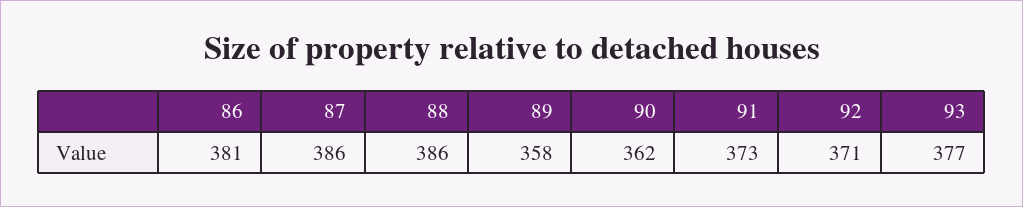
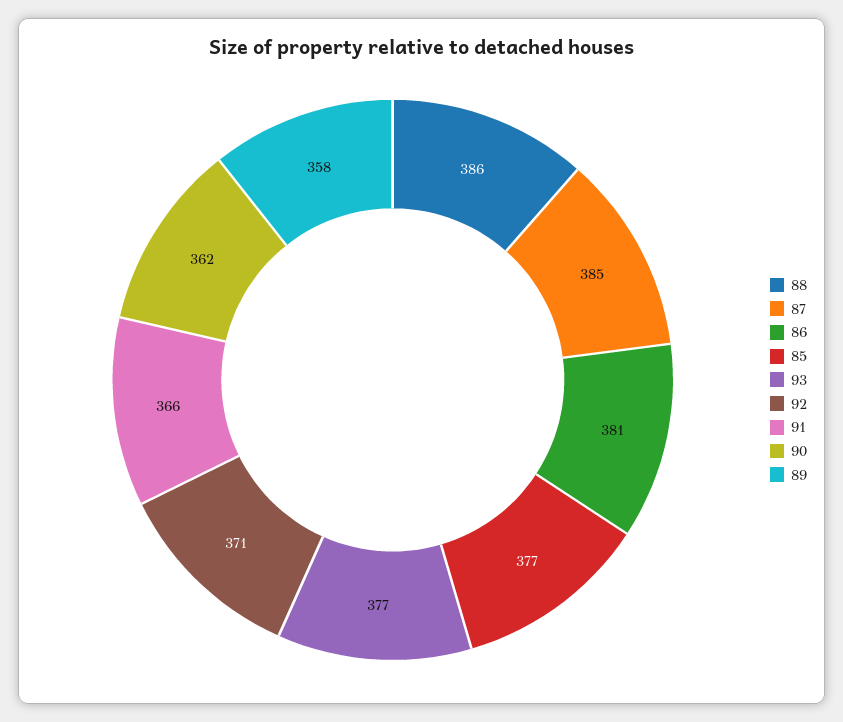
  {
    "86": 381,
-   "87": 386,
+   "87": 385,
    "88": 386,
    "89": 358,
    "90": 362,
-   "91": 373,
+   "91": 366,
    "92": 371,
-   "93": 377
+   "93": 377,
+   "85": 377
  }

